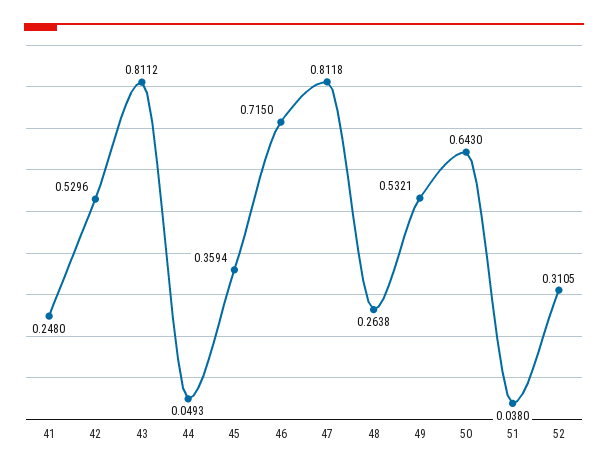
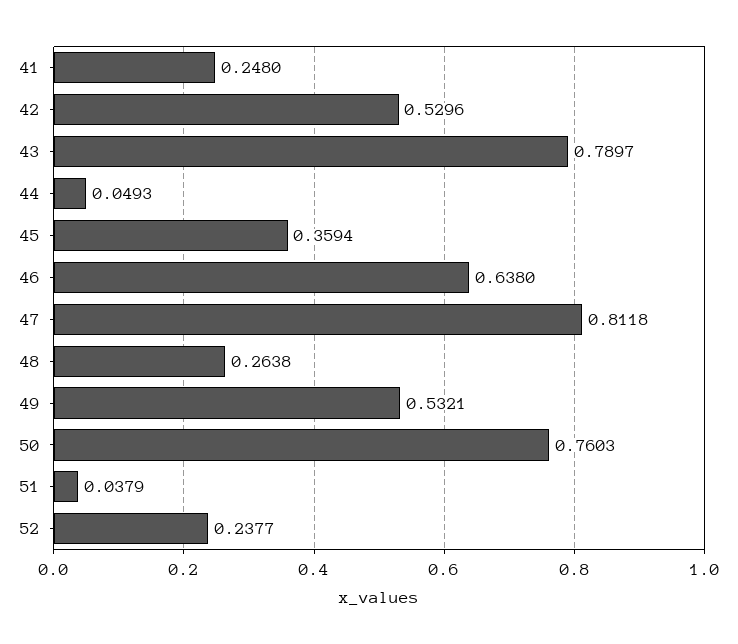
  {
    "41": 0.248,
    "42": 0.5296,
-   "43": 0.8112,
+   "43": 0.7897,
    "44": 0.0493,
    "45": 0.3594,
-   "46": 0.715,
+   "46": 0.638,
    "47": 0.8118,
    "48": 0.2638,
    "49": 0.5321,
-   "50": 0.643,
+   "50": 0.7603,
-   "51": 0.038,
+   "51": 0.0379,
-   "52": 0.3105
+   "52": 0.2377
  }

